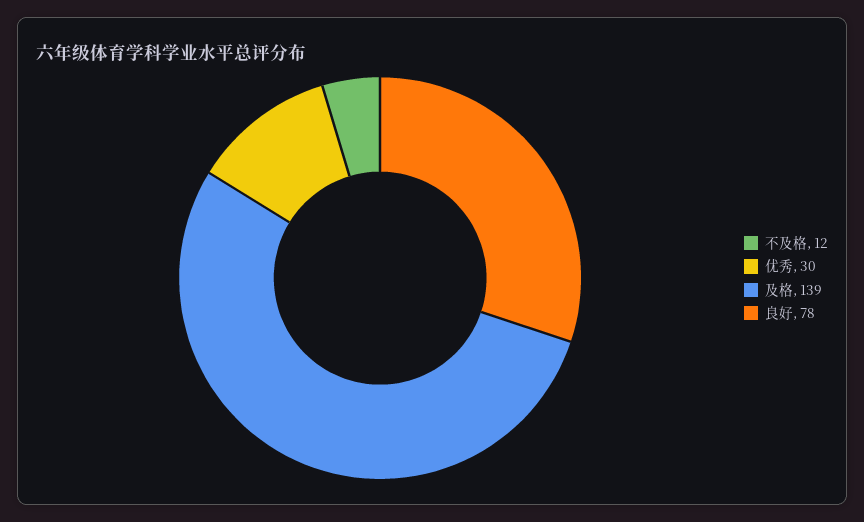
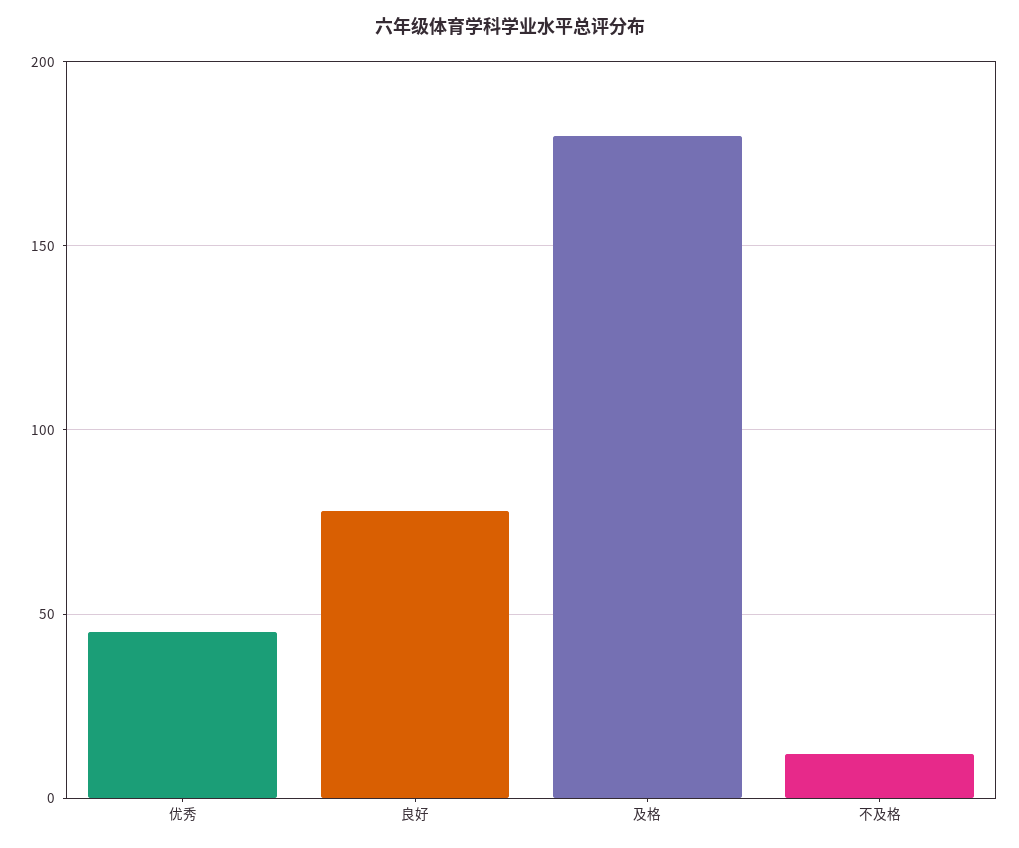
  {
    "不及格": 12,
-   "优秀": 30,
+   "优秀": 45,
-   "及格": 139,
+   "及格": 180,
    "良好": 78
  }

